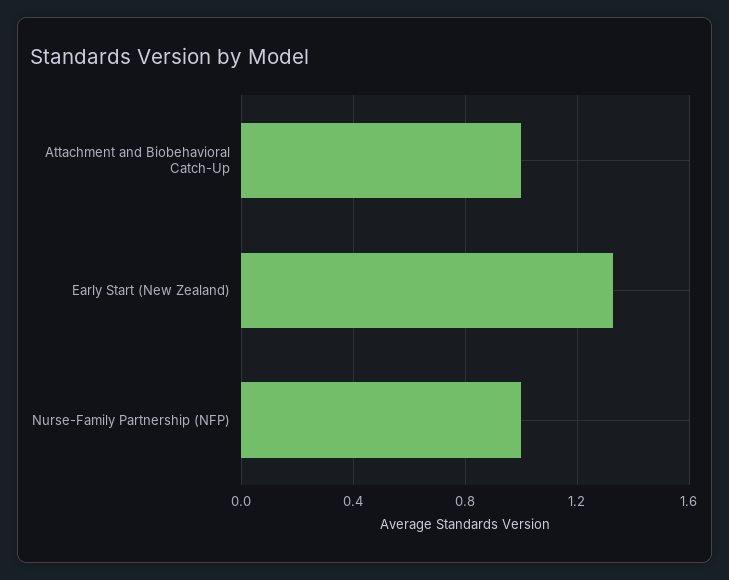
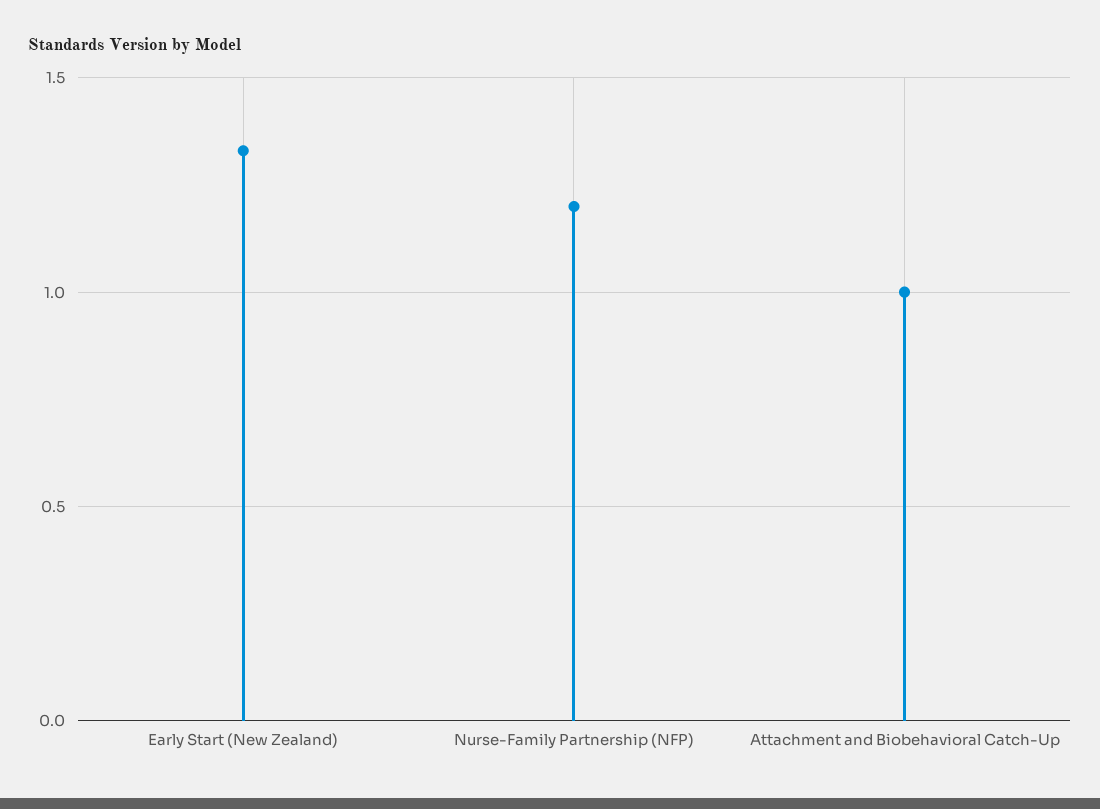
  {
    "Attachment and Biobehavioral Catch-Up": 1,
    "Early Start (New Zealand)": 1.35,
-   "Nurse-Family Partnership (NFP)": 1
+   "Nurse-Family Partnership (NFP)": 1.2
  }

